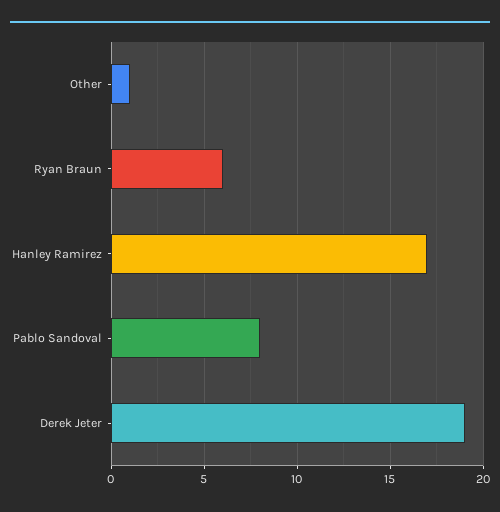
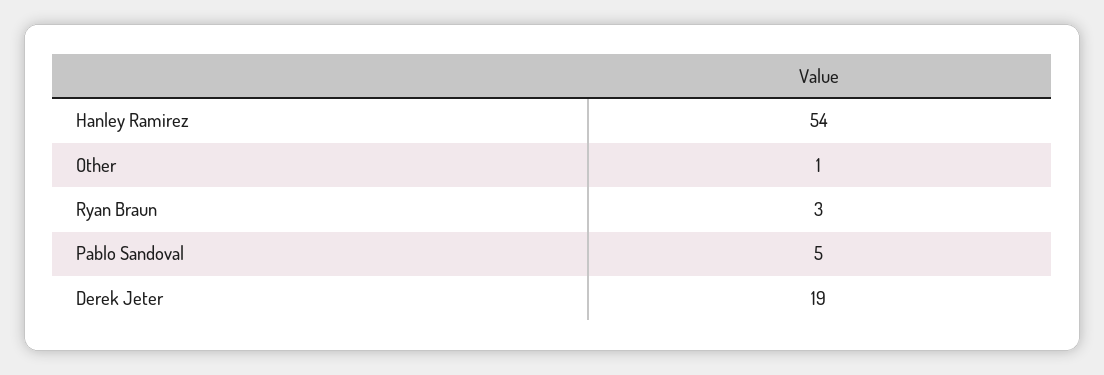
  {
    "Other": 1,
-   "Ryan Braun": 6,
+   "Ryan Braun": 3,
-   "Hanley Ramirez": 17,
+   "Hanley Ramirez": 54,
-   "Pablo Sandoval": 8,
+   "Pablo Sandoval": 5,
    "Derek Jeter": 19
  }

